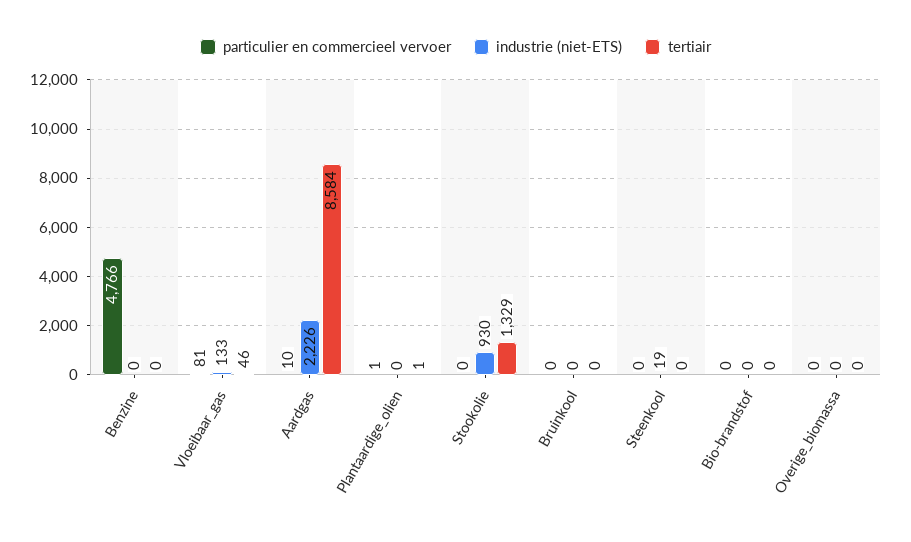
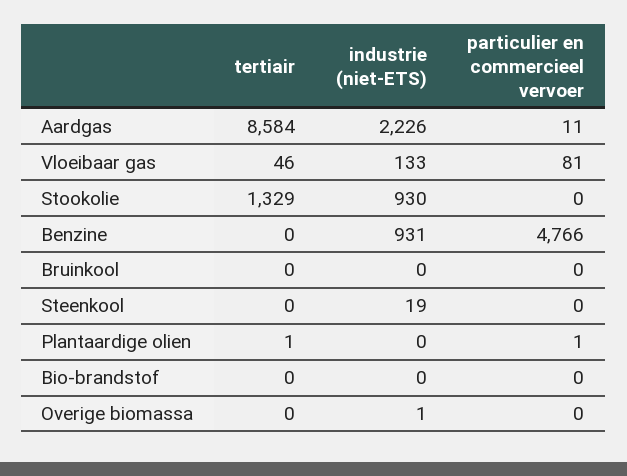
  {
    "particulier en commercieel vervoer": {
      "Benzine": 4766,
      "Vloeibaar_gas": 81,
-     "Aardgas": 10,
+     "Aardgas": 11,
      "Plantaardige_olien": 1,
      "Stookolie": 0,
      "Bruinkool": 0,
      "Steenkool": 0,
      "Bio-brandstof": 0,
      "Overige_biomassa": 0
    },
    "industrie (niet-ETS)": {
-     "Benzine": 0,
+     "Benzine": 931,
      "Vloeibaar_gas": 133,
      "Aardgas": 2226,
      "Plantaardige_olien": 0,
      "Stookolie": 930,
      "Bruinkool": 0,
      "Steenkool": 19,
      "Bio-brandstof": 0,
-     "Overige_biomassa": 0
+     "Overige_biomassa": 1
    },
    "tertiair": {
      "Benzine": 0,
      "Vloeibaar_gas": 46,
      "Aardgas": 8584,
      "Plantaardige_olien": 1,
      "Stookolie": 1329,
      "Bruinkool": 0,
      "Steenkool": 0,
      "Bio-brandstof": 0,
      "Overige_biomassa": 0
    }
  }

